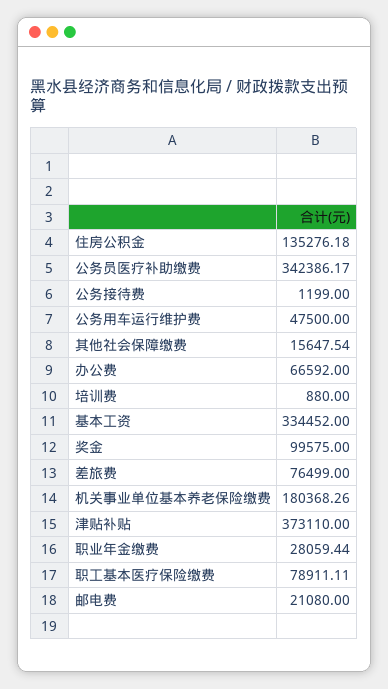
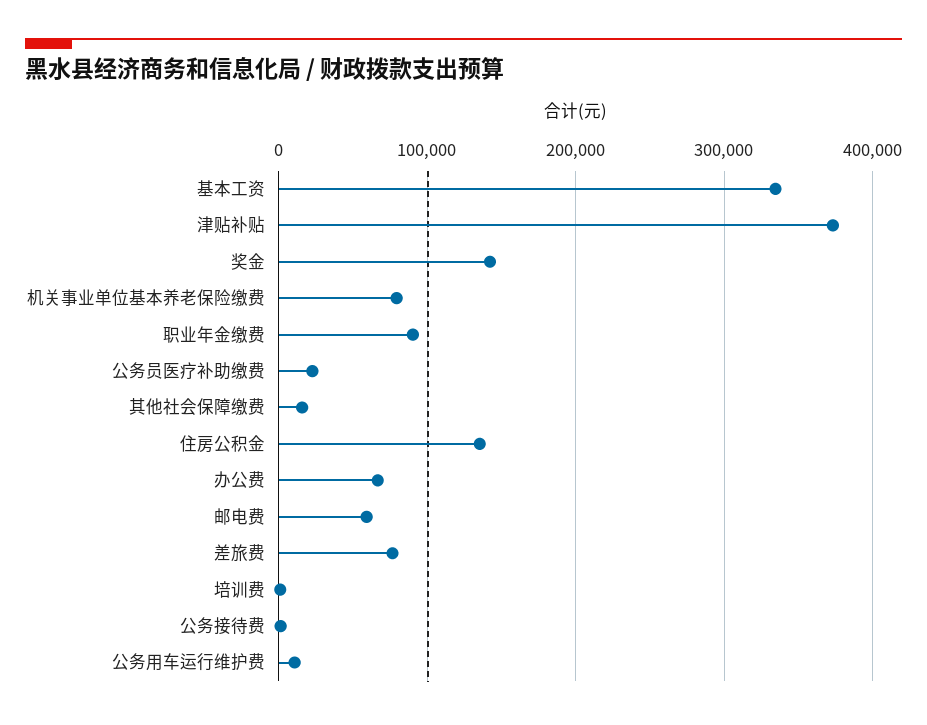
  {
    "住房公积金": 135276.18,
-   "公务员医疗补助缴费": 342386.17,
+   "公务员医疗补助缴费": 20000,
    "公务接待费": 1199,
-   "公务用车运行维护费": 47500,
+   "公务用车运行维护费": 10000,
    "其他社会保障缴费": 15647.54,
    "办公费": 66592,
    "培训费": 880,
    "基本工资": 334452,
-   "奖金": 99575,
+   "奖金": 140000,
    "差旅费": 76499,
-   "机关事业单位基本养老保险缴费": 180368.26,
+   "机关事业单位基本养老保险缴费": 80000,
    "津贴补贴": 373110,
-   "职业年金缴费": 28059.44,
+   "职业年金缴费": 90000,
-   "职工基本医疗保险缴费": 78911.11,
-   "邮电费": 21080
+   "邮电费": 60000
  }

